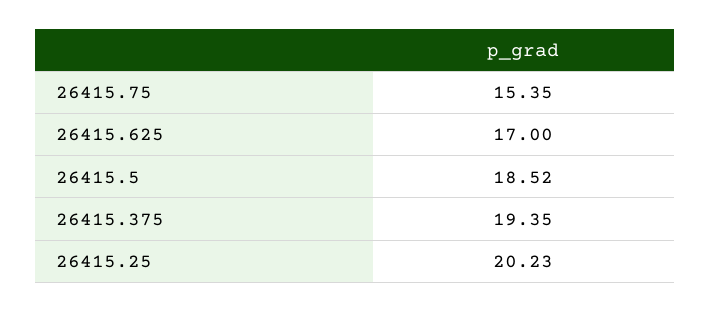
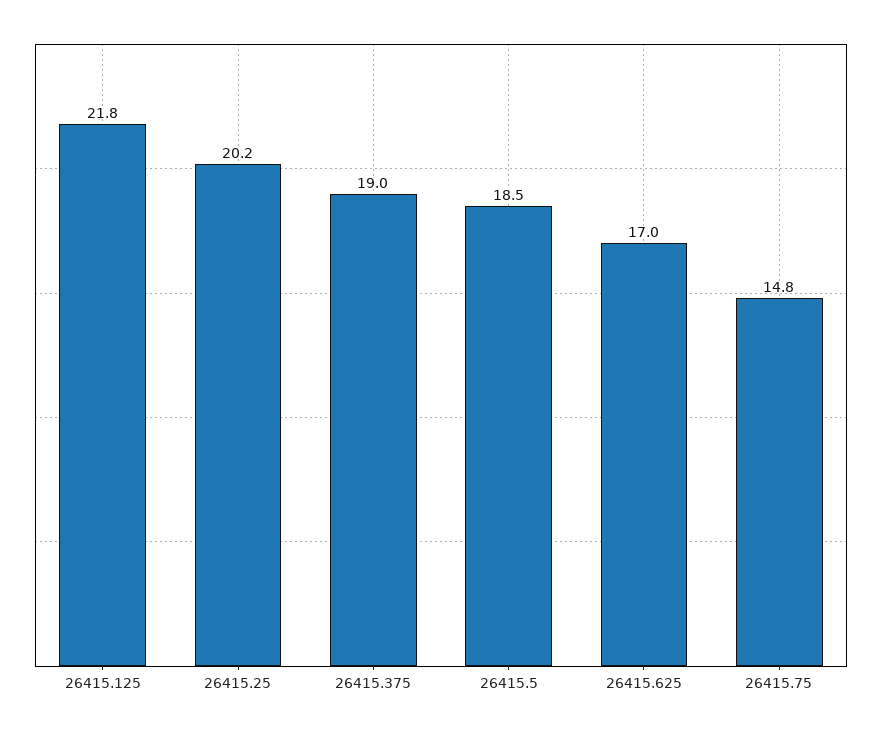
  {
-   "26415.75": 15.35,
+   "26415.75": 14.8,
    "26415.625": 17,
    "26415.5": 18.52,
-   "26415.375": 19.35,
+   "26415.375": 19,
-   "26415.25": 20.23
+   "26415.25": 20.23,
+   "26415.125": 21.8
  }

